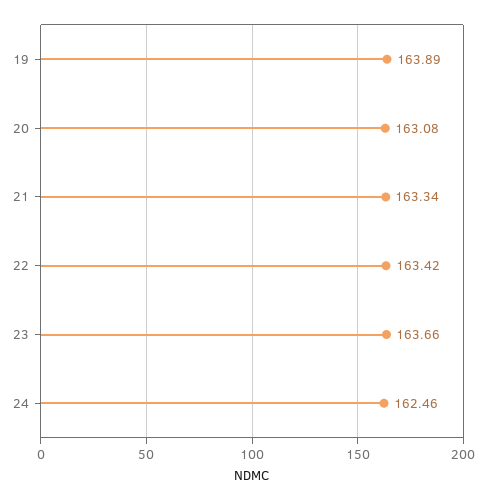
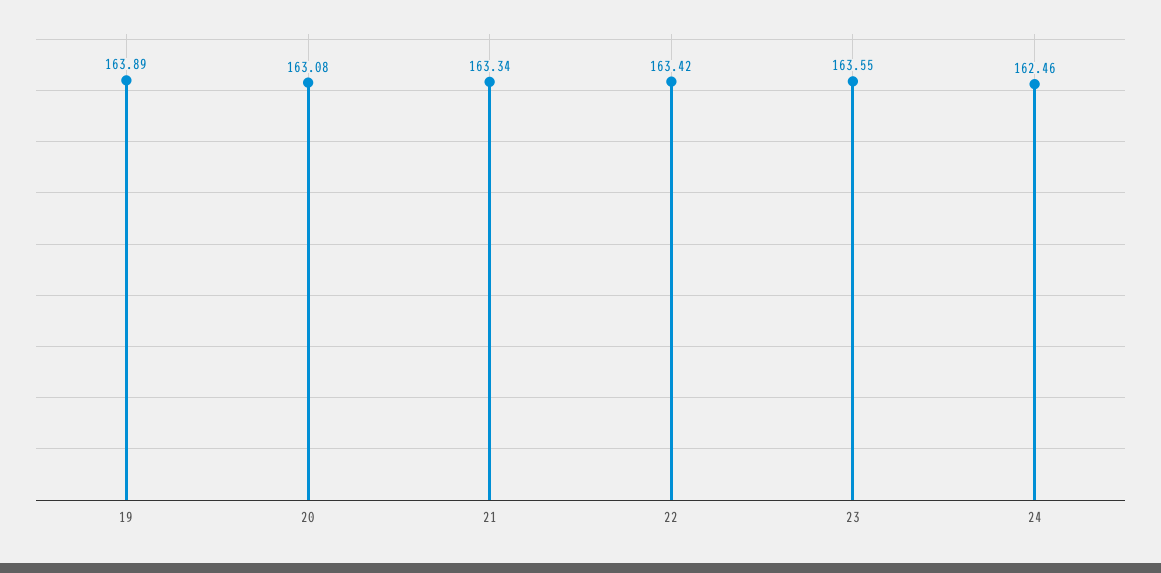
  {
    "19": 163.89,
    "20": 163.08,
    "21": 163.34,
    "22": 163.42,
-   "23": 163.66,
+   "23": 163.55,
    "24": 162.46
  }

